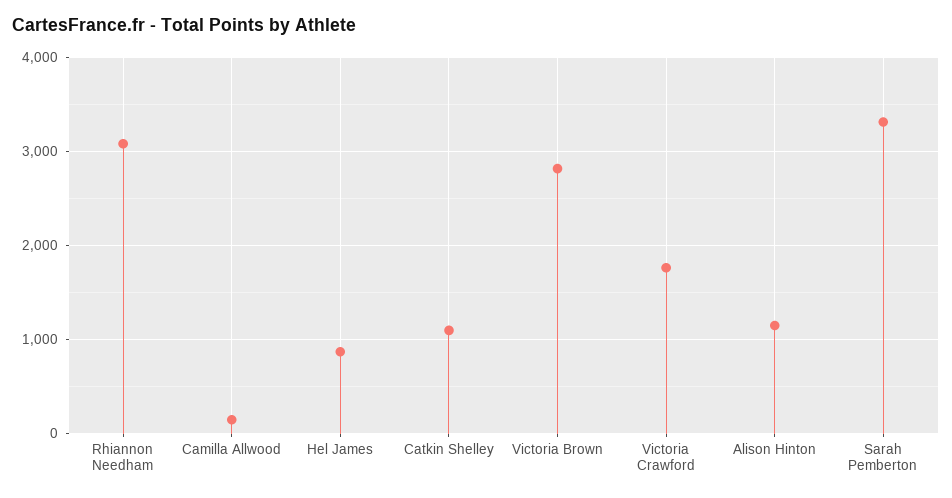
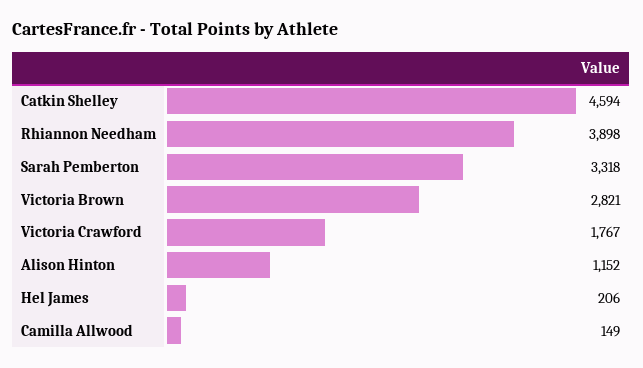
  {
-   "Rhiannon Needham": 3100,
+   "Rhiannon Needham": 3898,
    "Camilla Allwood": 149,
-   "Hel James": 900,
+   "Hel James": 206,
-   "Catkin Shelley": 1100,
+   "Catkin Shelley": 4594,
    "Victoria Brown": 2821,
    "Victoria Crawford": 1767,
    "Alison Hinton": 1152,
    "Sarah Pemberton": 3318
  }

